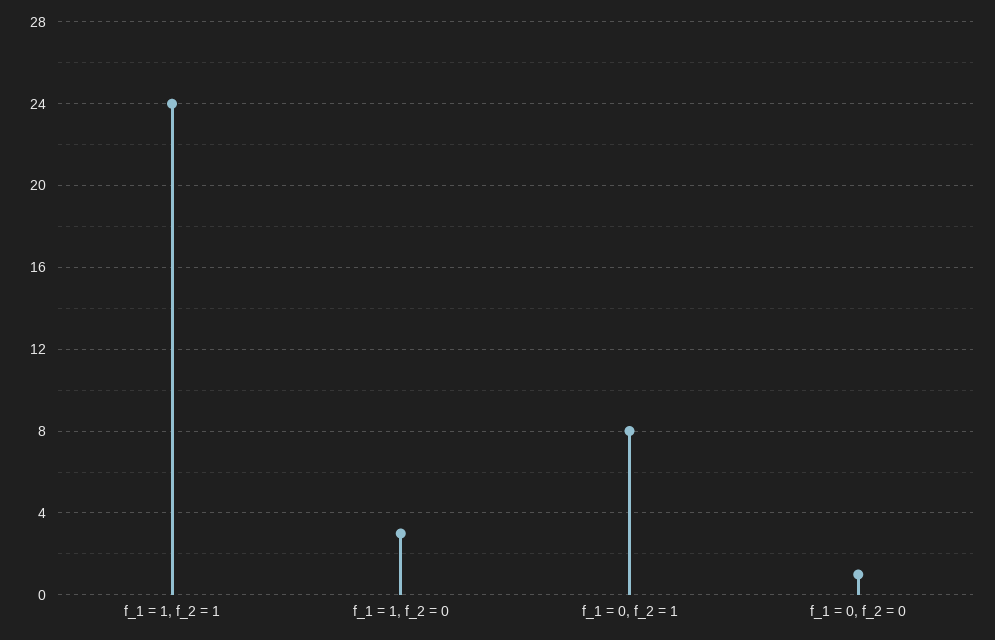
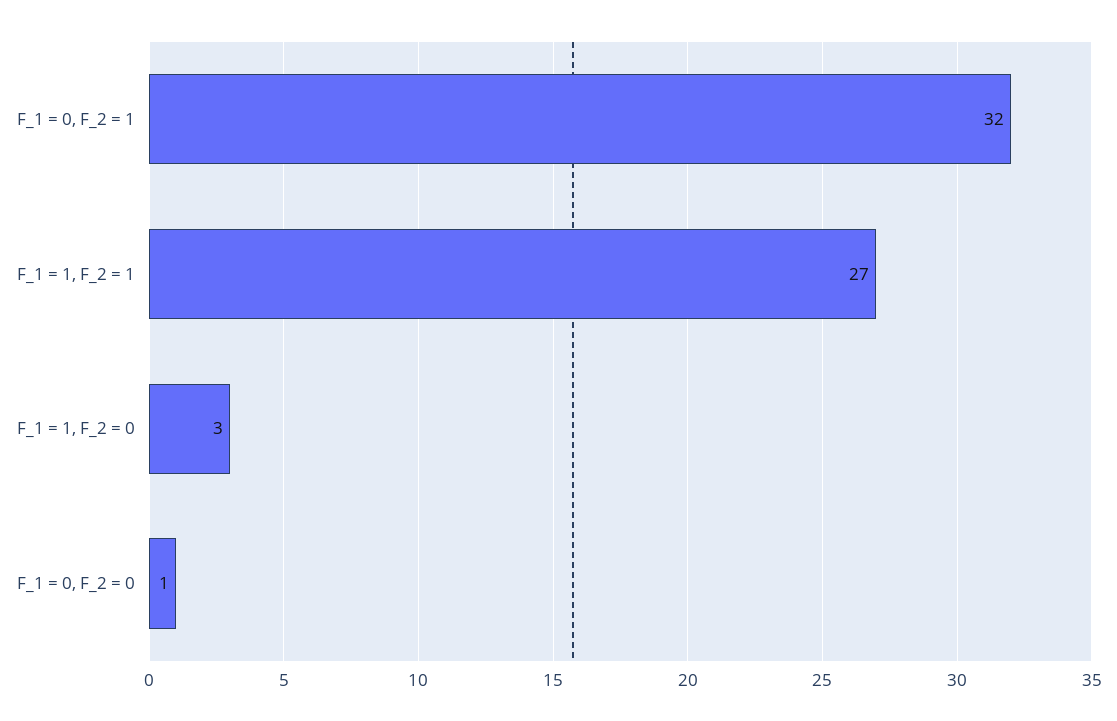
  {
-   "f_1 = 1, f_2 = 1": 24,
+   "f_1 = 1, f_2 = 1": 27,
    "f_1 = 1, f_2 = 0": 3,
-   "f_1 = 0, f_2 = 1": 8,
+   "f_1 = 0, f_2 = 1": 32,
    "f_1 = 0, f_2 = 0": 1
  }

